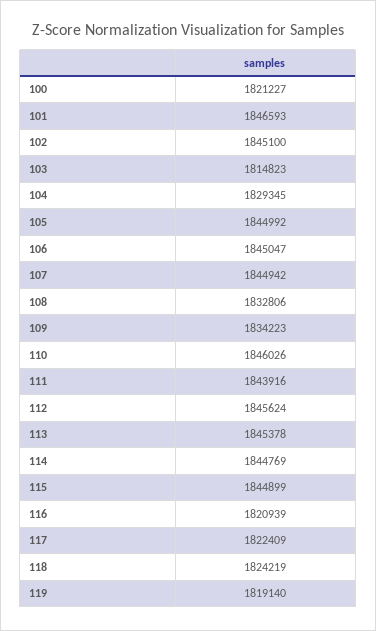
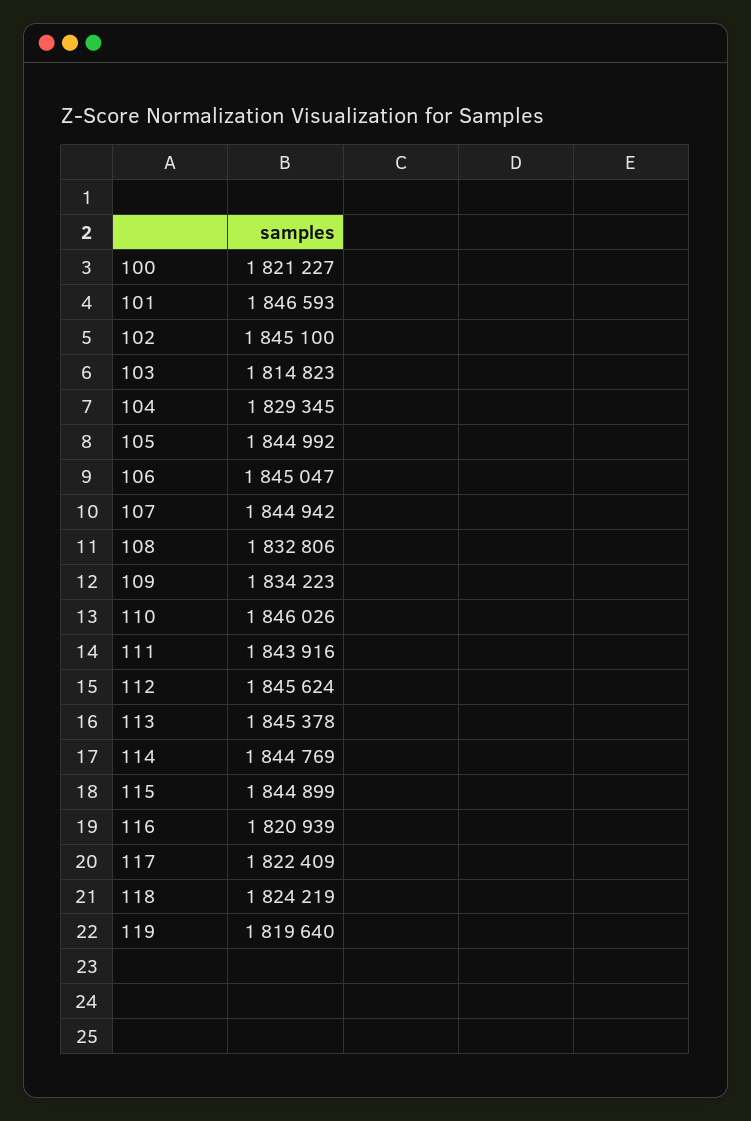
  {
    "100": 1821227,
    "101": 1846593,
    "102": 1845100,
    "103": 1814823,
    "104": 1829345,
    "105": 1844992,
    "106": 1845047,
    "107": 1844942,
    "108": 1832806,
    "109": 1834223,
    "110": 1846026,
    "111": 1843916,
    "112": 1845624,
    "113": 1845378,
    "114": 1844769,
    "115": 1844899,
    "116": 1820939,
    "117": 1822409,
    "118": 1824219,
-   "119": 1819140
+   "119": 1819640
  }

